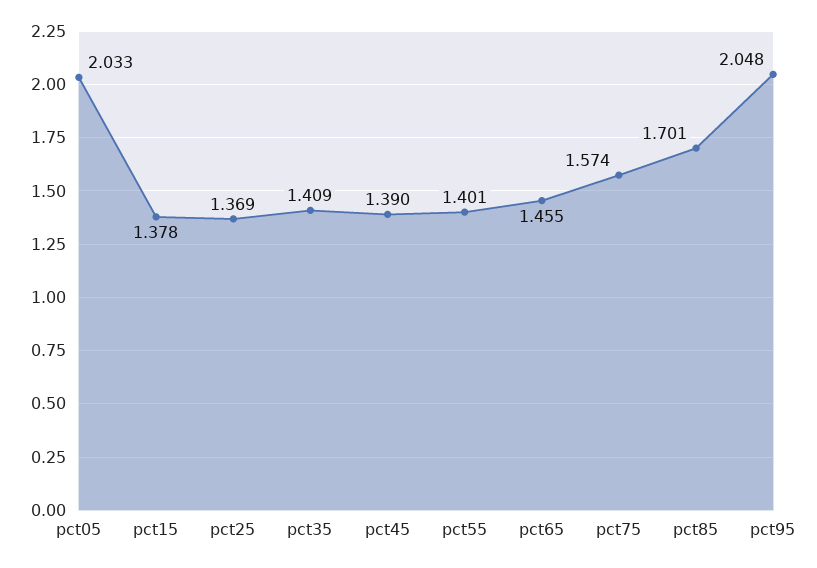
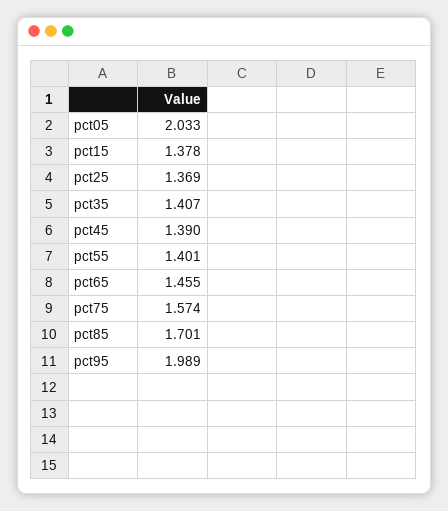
  {
    "pct05": 2.033,
    "pct15": 1.378,
    "pct25": 1.369,
-   "pct35": 1.409,
+   "pct35": 1.407,
    "pct45": 1.39,
    "pct55": 1.401,
    "pct65": 1.455,
    "pct75": 1.574,
    "pct85": 1.701,
-   "pct95": 2.048
+   "pct95": 1.989
  }

